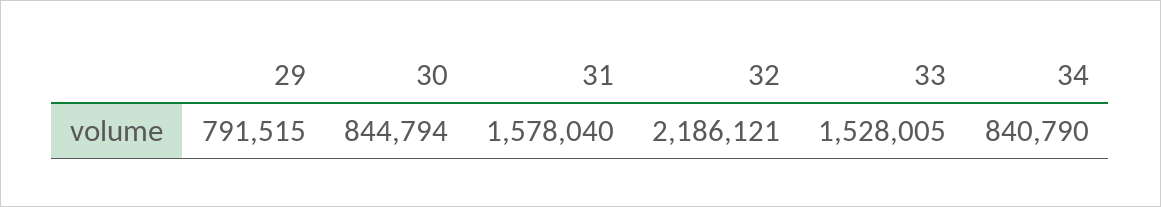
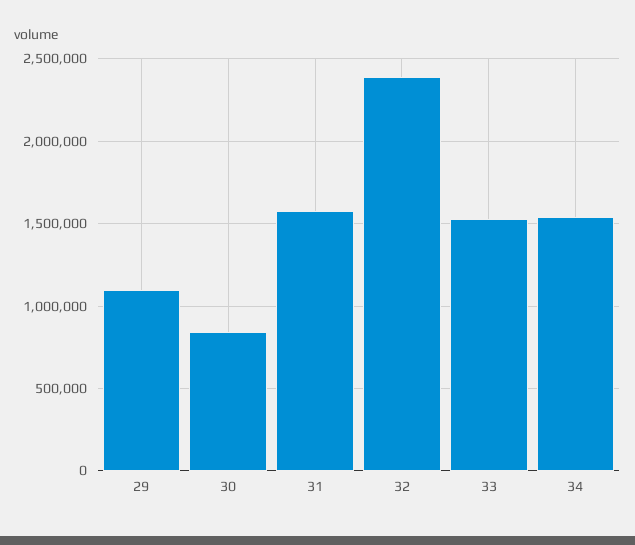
  {
-   "29": 791515,
+   "29": 1100000,
    "30": 844794,
    "31": 1578040,
-   "32": 2186121,
+   "32": 2400000,
    "33": 1528005,
-   "34": 840790
+   "34": 1550000
  }

